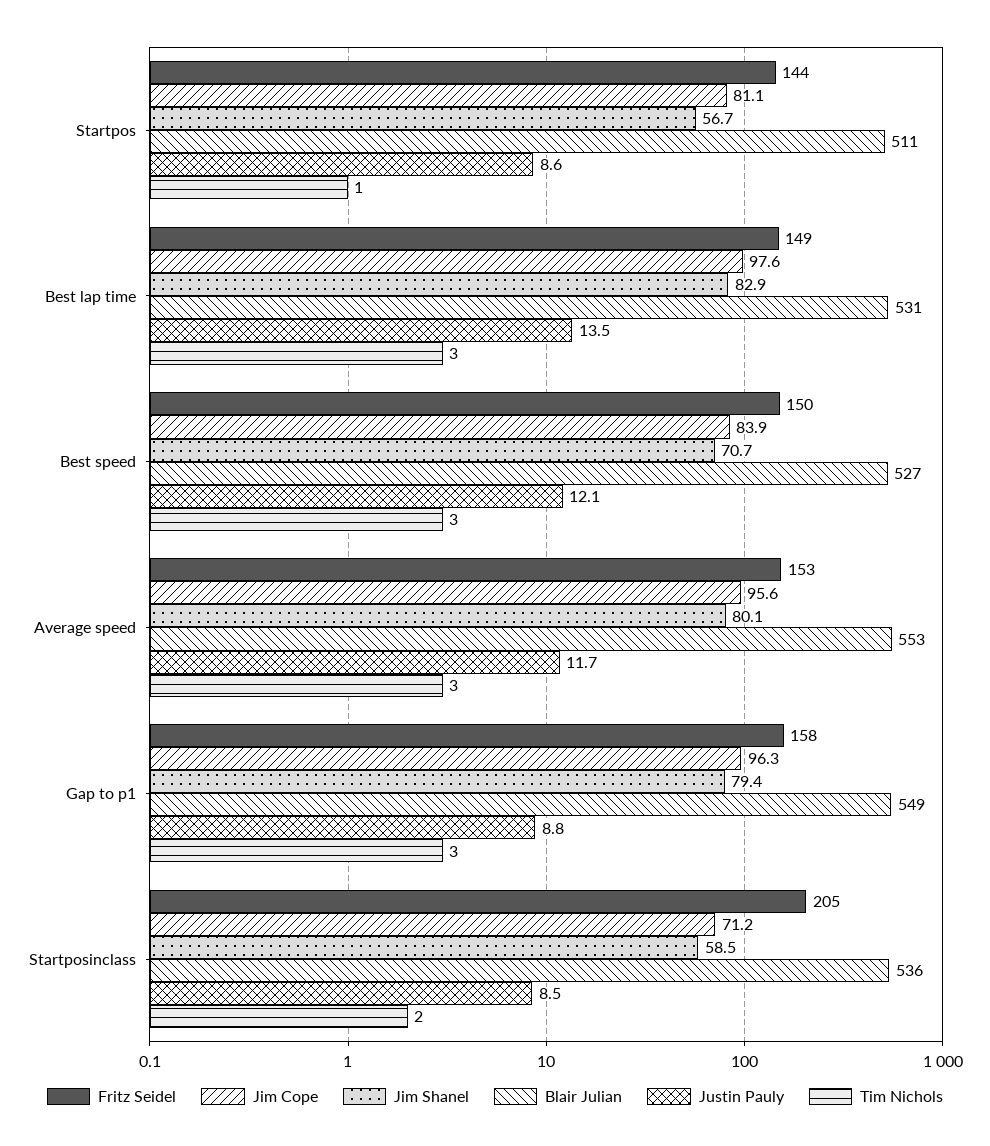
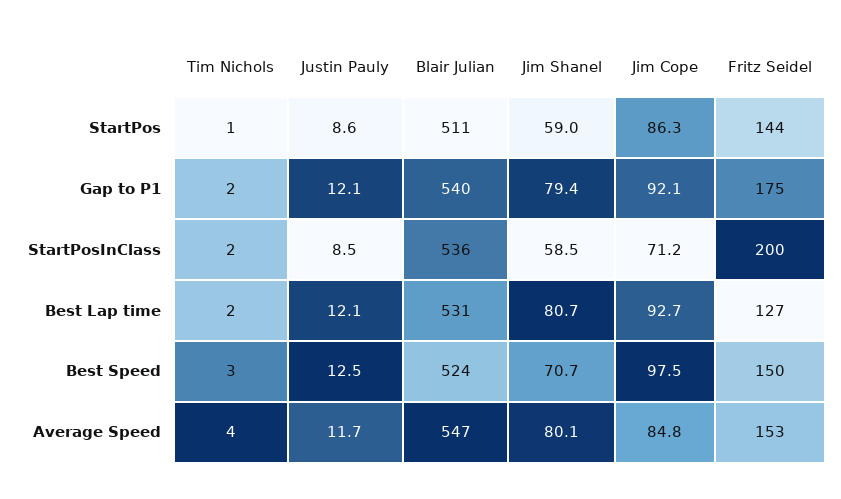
  {
    "Fritz Seidel": {
      "Startpos": 144,
-     "Best lap time": 149,
+     "Best lap time": 127,
      "Best speed": 150,
      "Average speed": 153,
-     "Gap to p1": 158,
+     "Gap to p1": 175,
-     "Startposinclass": 205
+     "Startposinclass": 200
    },
    "Jim Cope": {
-     "Startpos": 81.1,
+     "Startpos": 86.3,
-     "Best lap time": 97.6,
+     "Best lap time": 92.7,
-     "Best speed": 83.9,
+     "Best speed": 97.5,
-     "Average speed": 95.6,
+     "Average speed": 84.8,
-     "Gap to p1": 96.3,
+     "Gap to p1": 92.1,
      "Startposinclass": 71.2
    },
    "Jim Shanel": {
-     "Startpos": 56.7,
+     "Startpos": 59,
-     "Best lap time": 82.9,
+     "Best lap time": 80.7,
      "Best speed": 70.7,
      "Average speed": 80.1,
      "Gap to p1": 79.4,
      "Startposinclass": 58.5
    },
    "Blair Julian": {
      "Startpos": 511,
      "Best lap time": 531,
-     "Best speed": 527,
+     "Best speed": 524,
-     "Average speed": 553,
+     "Average speed": 547,
-     "Gap to p1": 549,
+     "Gap to p1": 540,
      "Startposinclass": 536
    },
    "Justin Pauly": {
      "Startpos": 8.6,
-     "Best lap time": 13.5,
+     "Best lap time": 12.1,
-     "Best speed": 12.1,
+     "Best speed": 12.5,
      "Average speed": 11.7,
-     "Gap to p1": 8.8,
+     "Gap to p1": 12.1,
      "Startposinclass": 8.5
    },
    "Tim Nichols": {
      "Startpos": 1,
-     "Best lap time": 3,
+     "Best lap time": 2,
      "Best speed": 3,
-     "Average speed": 3,
+     "Average speed": 4,
-     "Gap to p1": 3,
+     "Gap to p1": 2,
      "Startposinclass": 2
    }
  }

